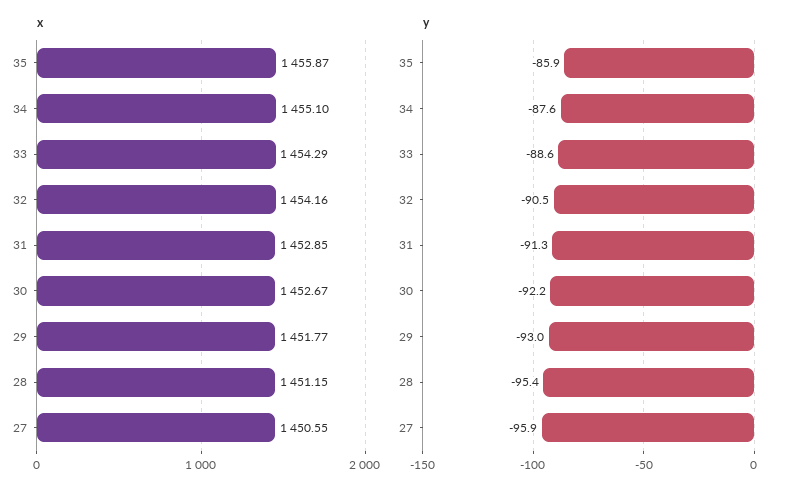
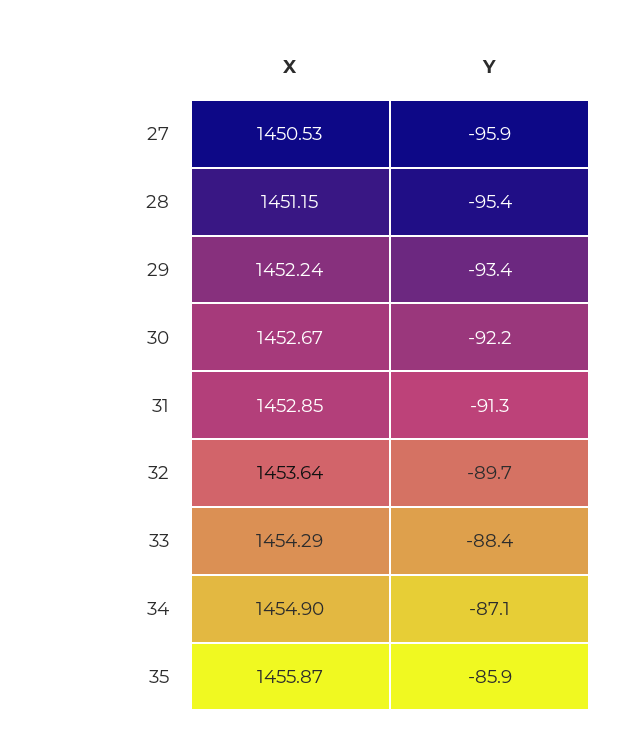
  {
    "x": {
      "35": 1455.87,
-     "34": 1455.1,
+     "34": 1454.9,
      "33": 1454.29,
-     "32": 1454.16,
+     "32": 1453.64,
      "31": 1452.85,
      "30": 1452.67,
-     "29": 1451.77,
+     "29": 1452.24,
      "28": 1451.15,
-     "27": 1450.55
+     "27": 1450.53
    },
    "y": {
      "35": -85.9,
-     "34": -87.6,
+     "34": -87.1,
-     "33": -88.6,
+     "33": -88.4,
-     "32": -90.5,
+     "32": -89.7,
      "31": -91.3,
      "30": -92.2,
-     "29": -93,
+     "29": -93.4,
      "28": -95.4,
      "27": -95.9
    }
  }

